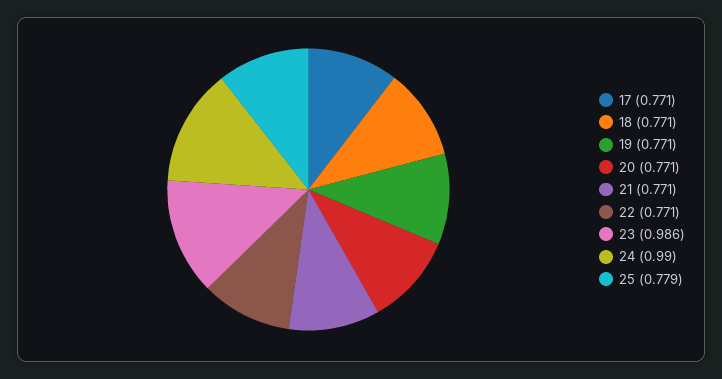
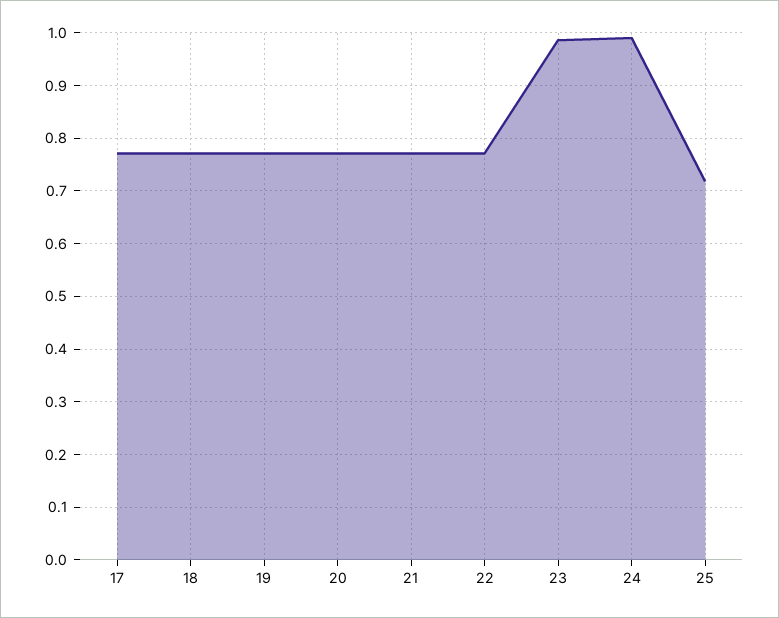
  {
    "17": 0.771,
    "18": 0.771,
    "19": 0.771,
    "20": 0.771,
    "21": 0.771,
    "22": 0.771,
    "23": 0.986,
    "24": 0.99,
-   "25": 0.779
+   "25": 0.72
  }

